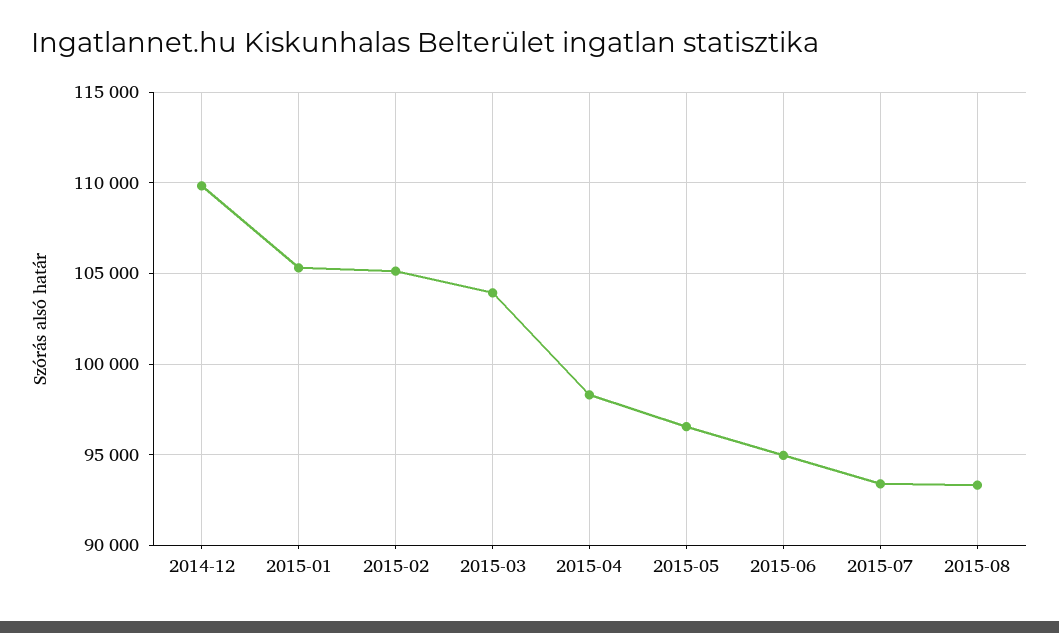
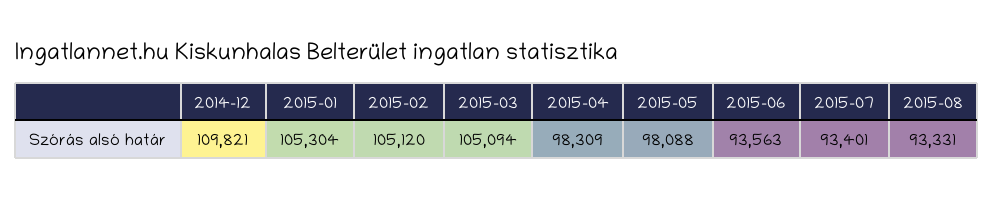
  {
    "2014-12": 109821,
    "2015-01": 105304,
    "2015-02": 105120,
-   "2015-03": 104000,
+   "2015-03": 105094,
    "2015-04": 98309,
-   "2015-05": 96500,
+   "2015-05": 98088,
-   "2015-06": 95000,
+   "2015-06": 93563,
    "2015-07": 93401,
    "2015-08": 93331
  }

